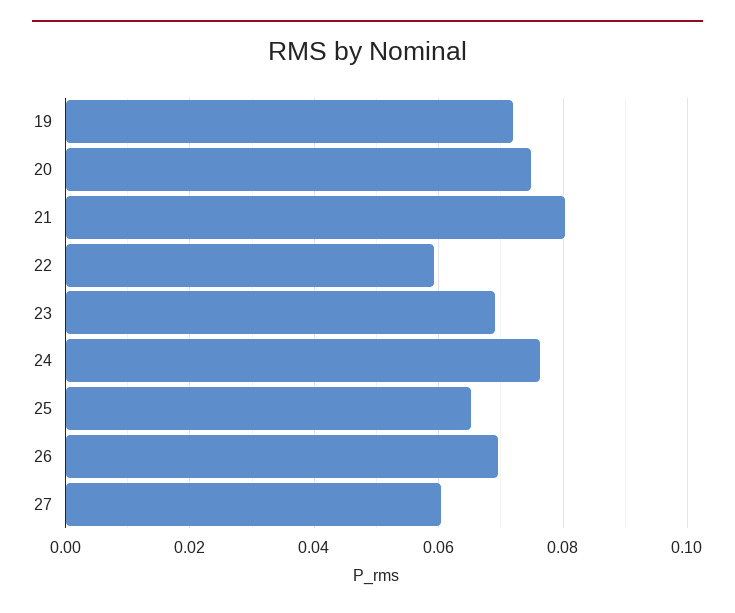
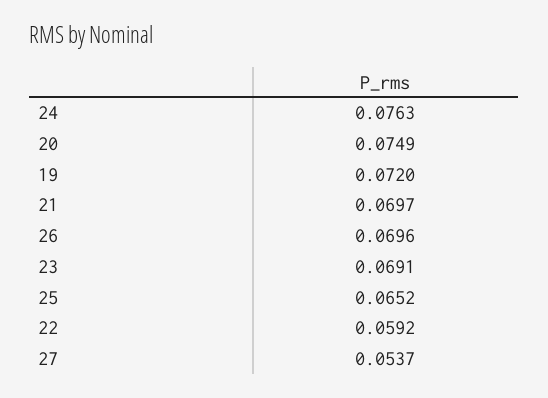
  {
    "19": 0.072,
    "20": 0.0749,
-   "21": 0.08,
+   "21": 0.0697,
    "22": 0.0592,
    "23": 0.0691,
    "24": 0.0763,
    "25": 0.0652,
    "26": 0.0696,
-   "27": 0.06
+   "27": 0.0537
  }

